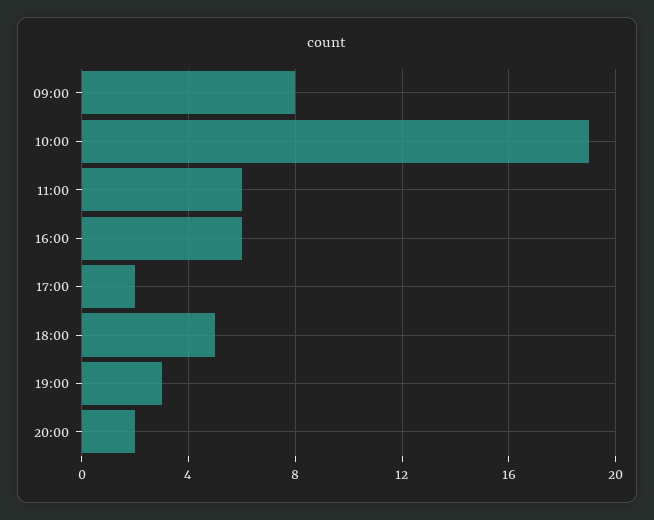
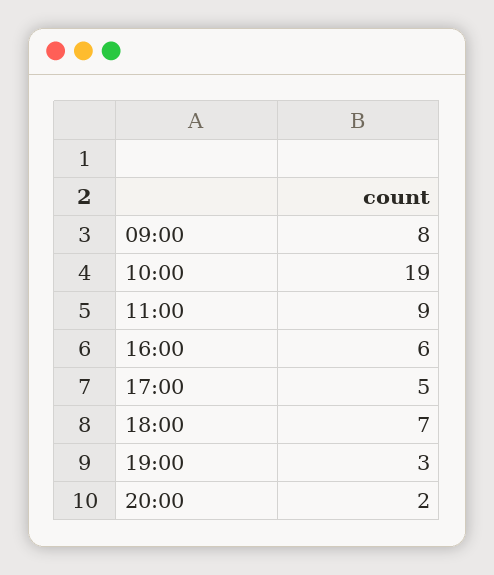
  {
    "09:00": 8,
    "10:00": 19,
-   "11:00": 6,
+   "11:00": 9,
    "16:00": 6,
-   "17:00": 2,
+   "17:00": 5,
-   "18:00": 5,
+   "18:00": 7,
    "19:00": 3,
    "20:00": 2
  }

